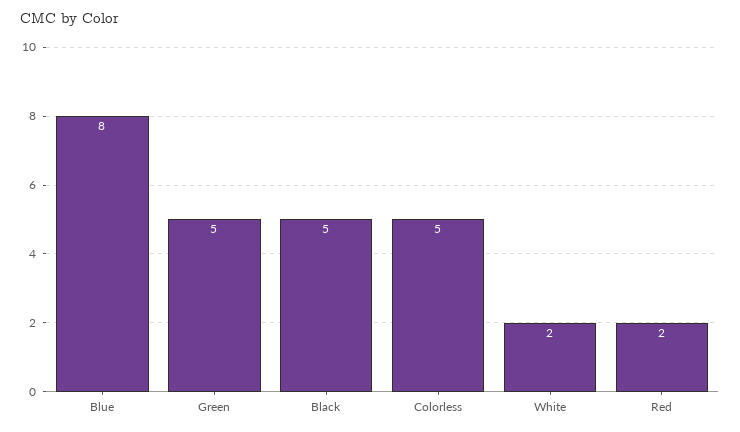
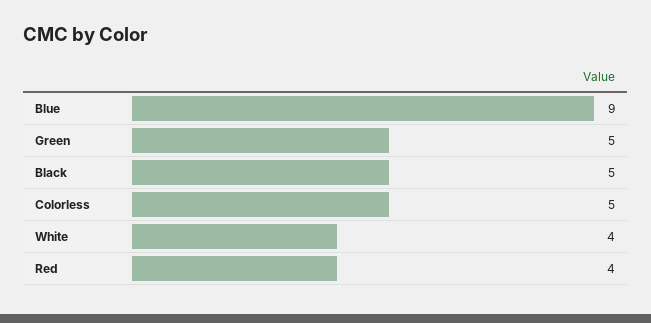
  {
-   "Blue": 8,
+   "Blue": 9,
    "Green": 5,
    "Black": 5,
    "Colorless": 5,
-   "White": 2,
+   "White": 4,
-   "Red": 2
+   "Red": 4
  }

